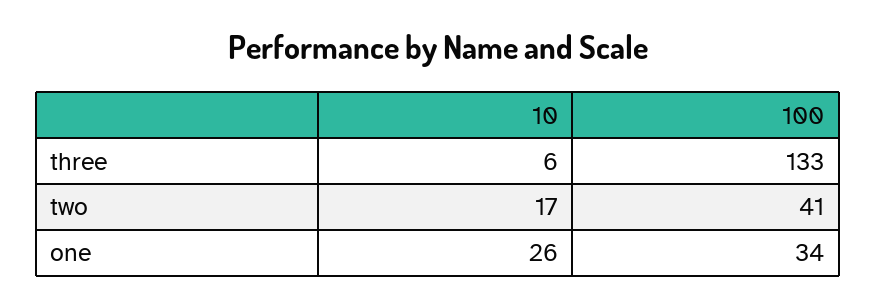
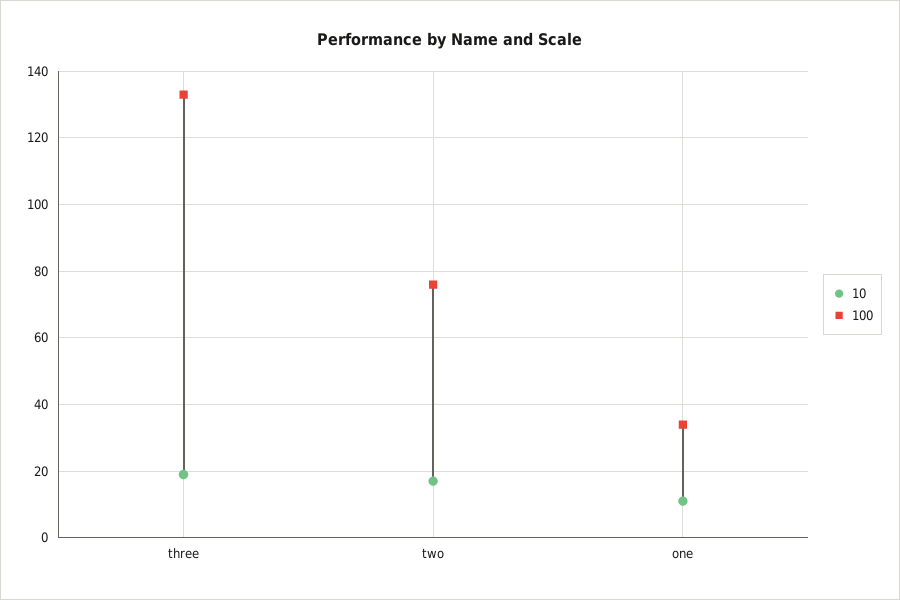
  {
    "10": {
-     "three": 6,
+     "three": 20,
      "two": 17,
-     "one": 26
+     "one": 10
    },
    "100": {
      "three": 133,
-     "two": 41,
+     "two": 75,
      "one": 34
    }
  }

